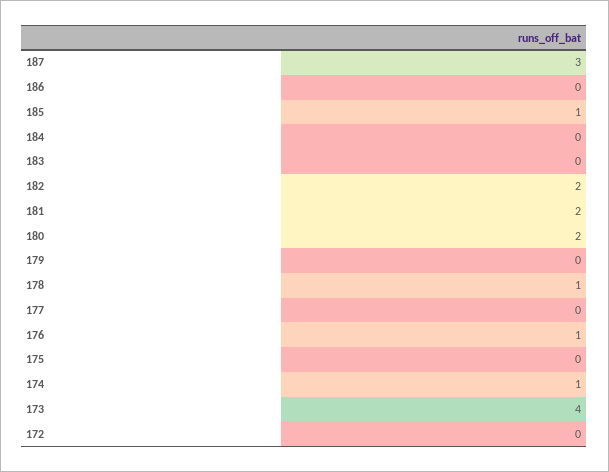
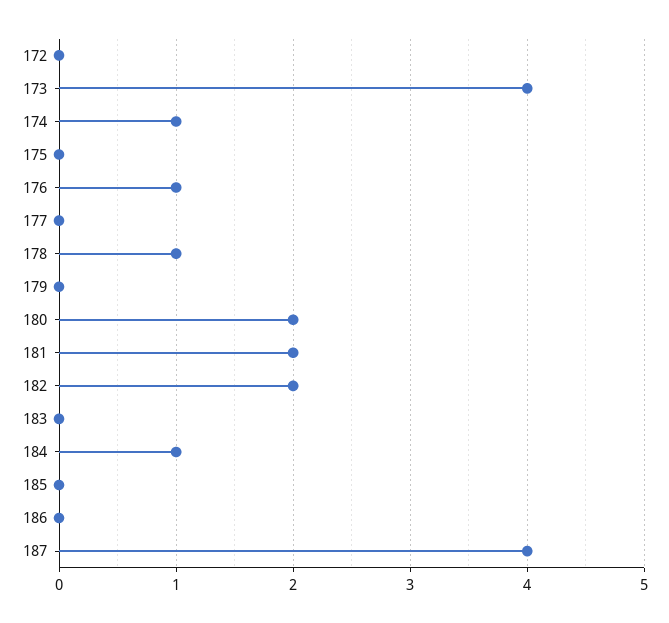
  {
-   "187": 3,
+   "187": 4,
    "186": 0,
-   "185": 1,
+   "185": 0,
-   "184": 0,
+   "184": 1,
    "183": 0,
    "182": 2,
    "181": 2,
    "180": 2,
    "179": 0,
    "178": 1,
    "177": 0,
    "176": 1,
    "175": 0,
    "174": 1,
    "173": 4,
    "172": 0
  }

